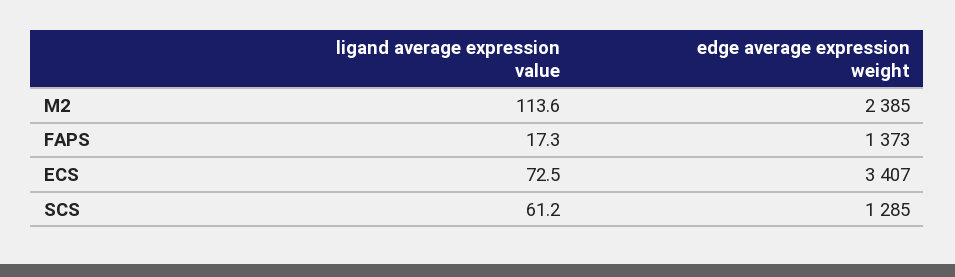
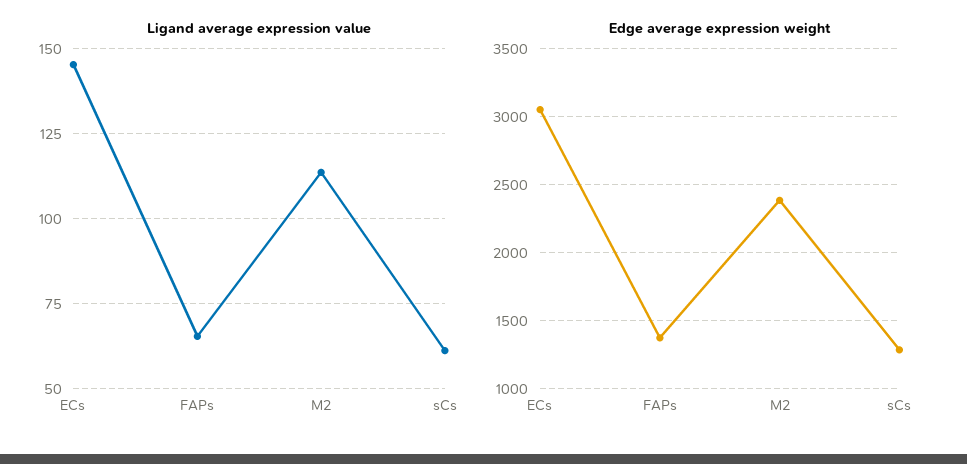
  {
    "ligand average expression value": {
      "M2": 113.6,
-     "FAPS": 17.3,
+     "FAPS": 65,
-     "ECS": 72.5,
+     "ECS": 145,
      "SCS": 61.2
    },
    "edge average expression weight": {
      "M2": 2385,
      "FAPS": 1373,
-     "ECS": 3407,
+     "ECS": 3050,
      "SCS": 1285
    }
  }

